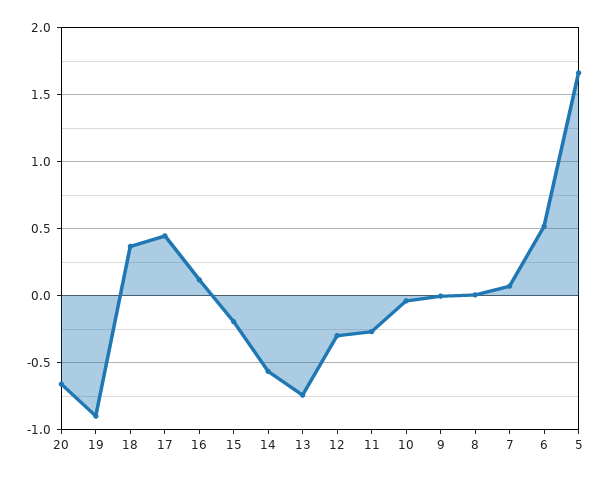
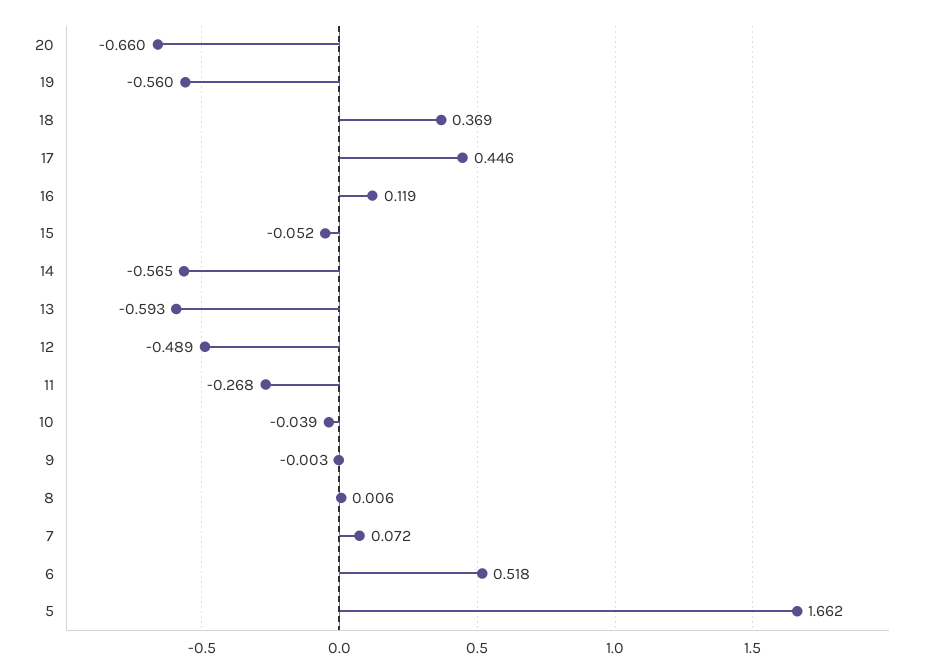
  {
    "20": -0.66,
-   "19": -0.9,
+   "19": -0.56,
    "18": 0.369,
    "17": 0.446,
    "16": 0.119,
-   "15": -0.2,
+   "15": -0.052,
    "14": -0.565,
-   "13": -0.75,
+   "13": -0.593,
-   "12": -0.3,
+   "12": -0.489,
    "11": -0.268,
    "10": -0.039,
    "9": -0.003,
    "8": 0.006,
    "7": 0.072,
    "6": 0.518,
    "5": 1.662
  }

